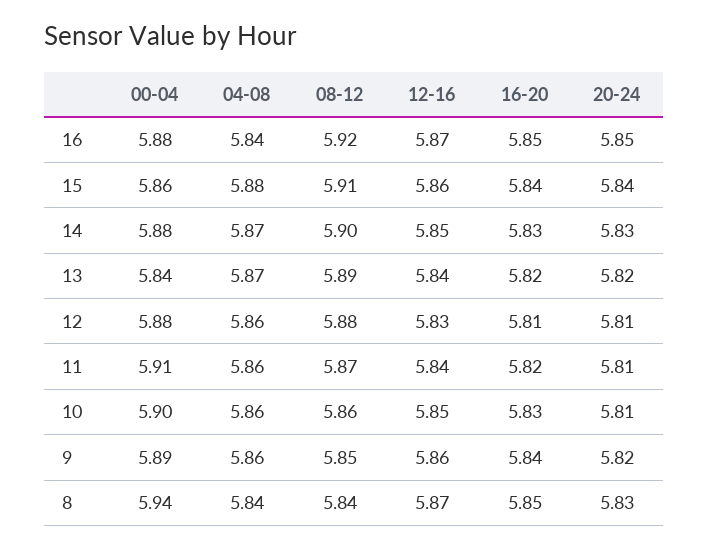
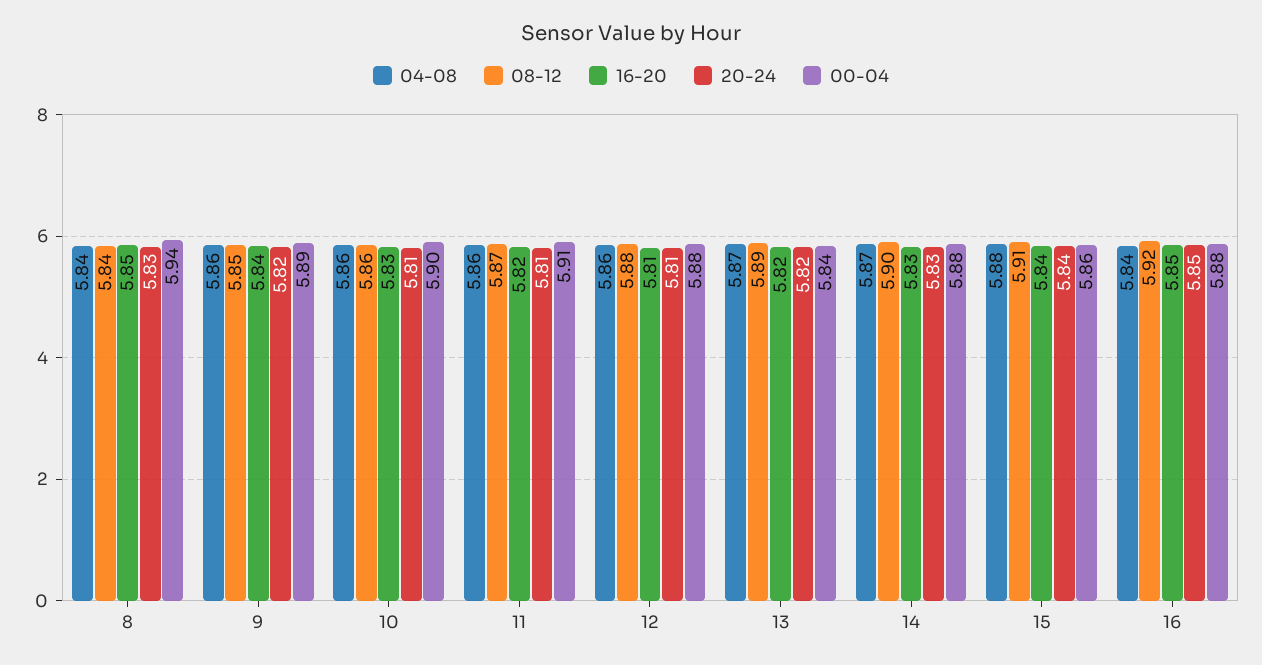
  {
    "00-04": {
      "16": 5.88,
      "15": 5.86,
      "14": 5.88,
      "13": 5.84,
      "12": 5.88,
      "11": 5.91,
      "10": 5.9,
      "9": 5.89,
      "8": 5.94
    },
    "04-08": {
      "16": 5.84,
      "15": 5.88,
      "14": 5.87,
      "13": 5.87,
      "12": 5.86,
      "11": 5.86,
      "10": 5.86,
      "9": 5.86,
      "8": 5.84
    },
    "08-12": {
      "16": 5.92,
      "15": 5.91,
      "14": 5.9,
      "13": 5.89,
      "12": 5.88,
      "11": 5.87,
      "10": 5.86,
      "9": 5.85,
      "8": 5.84
    },
-   "12-16": {
-     "16": 5.87,
-     "15": 5.86,
-     "14": 5.85,
-     "13": 5.84,
-     "12": 5.83,
-     "11": 5.84,
-     "10": 5.85,
-     "9": 5.86,
-     "8": 5.87
-   },
    "16-20": {
      "16": 5.85,
      "15": 5.84,
      "14": 5.83,
      "13": 5.82,
      "12": 5.81,
      "11": 5.82,
      "10": 5.83,
      "9": 5.84,
      "8": 5.85
    },
    "20-24": {
      "16": 5.85,
      "15": 5.84,
      "14": 5.83,
      "13": 5.82,
      "12": 5.81,
      "11": 5.81,
      "10": 5.81,
      "9": 5.82,
      "8": 5.83
    }
  }

